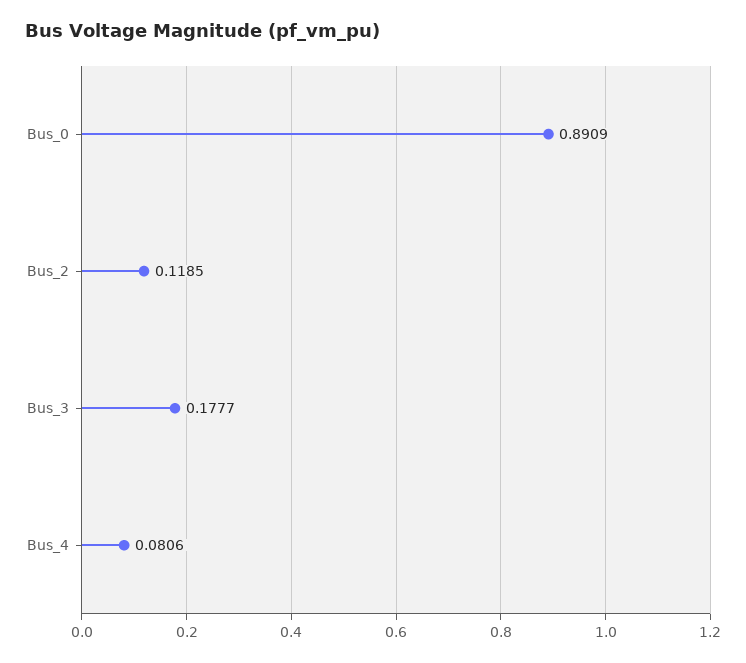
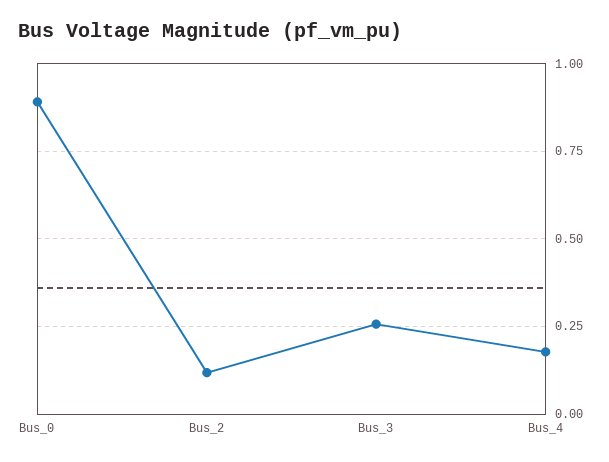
  {
    "Bus_0": 0.8909,
    "Bus_2": 0.1185,
-   "Bus_3": 0.1777,
+   "Bus_3": 0.25,
-   "Bus_4": 0.0806
+   "Bus_4": 0.175
  }

